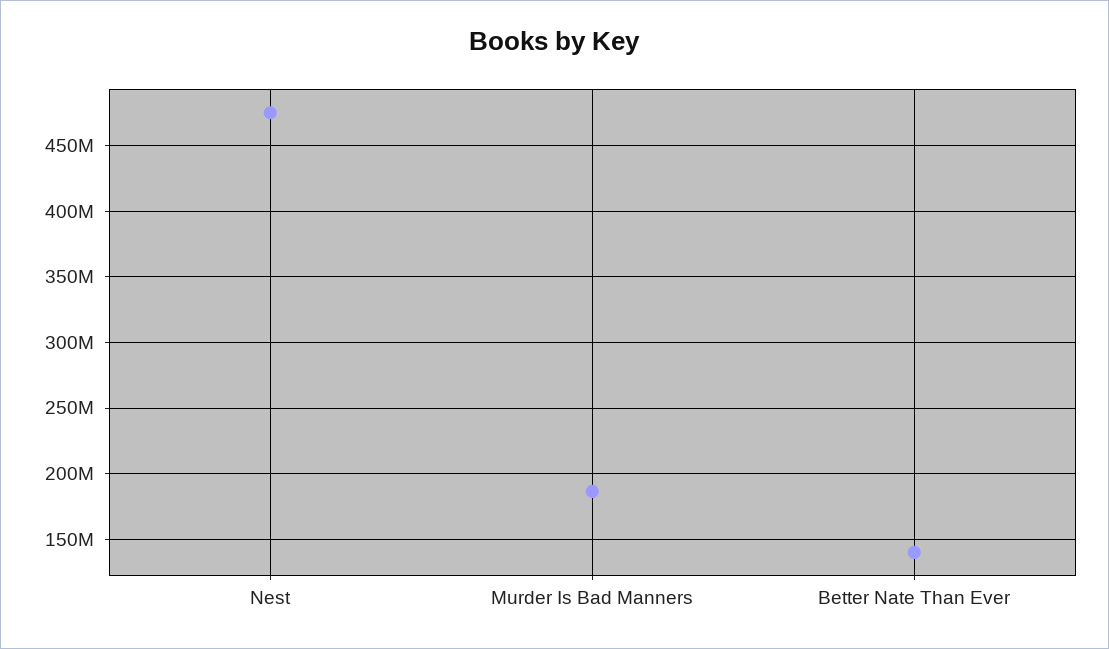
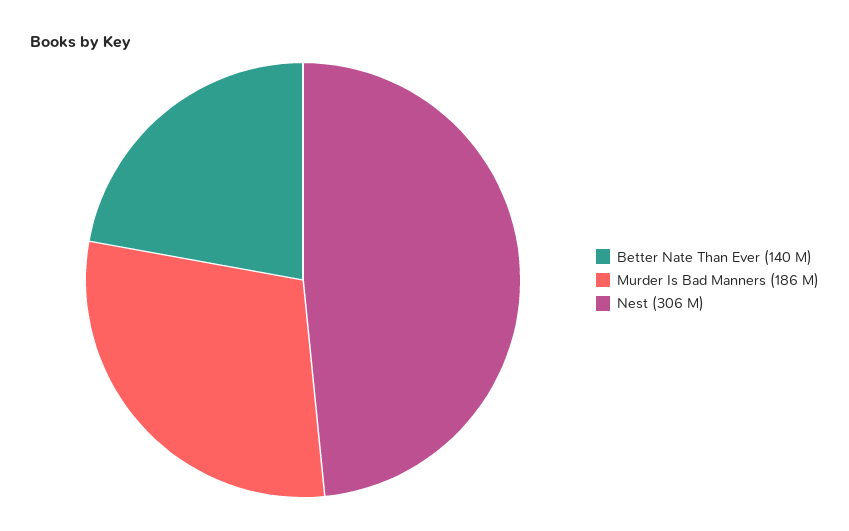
  {
-   "Nest": 475000000,
+   "Nest": 306000000,
    "Murder Is Bad Manners": 186000000,
    "Better Nate Than Ever": 140000000
  }

